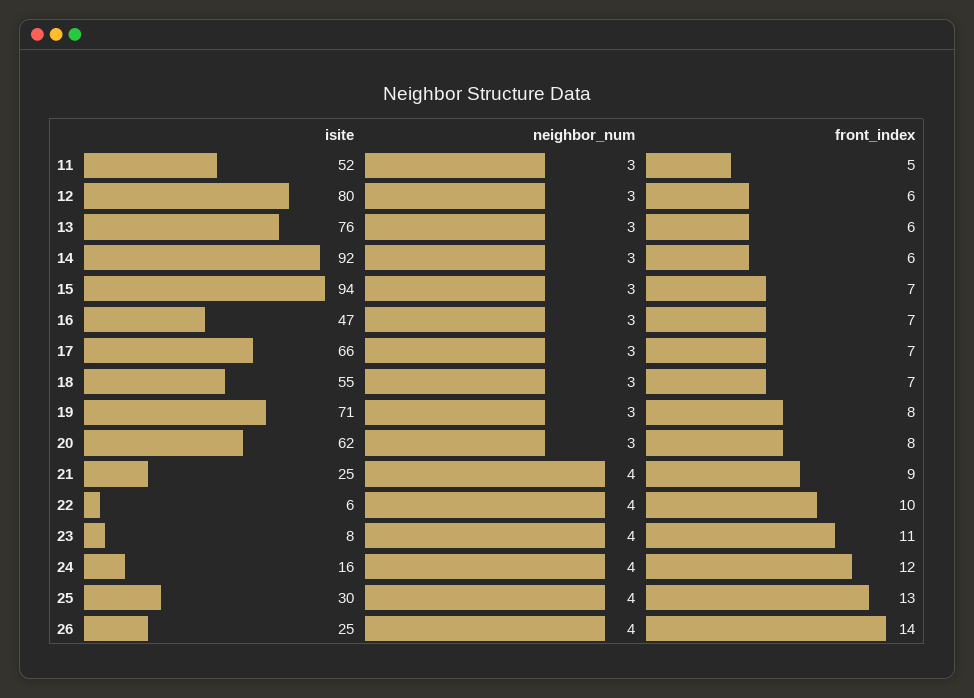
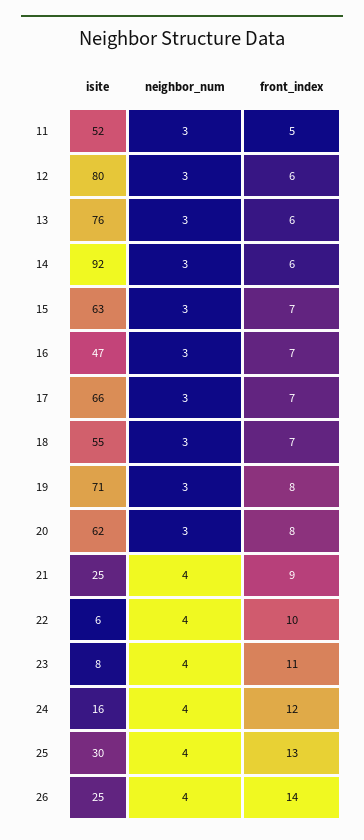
  {
    "isite": {
      "11": 52,
      "12": 80,
      "13": 76,
      "14": 92,
-     "15": 94,
+     "15": 63,
      "16": 47,
      "17": 66,
      "18": 55,
      "19": 71,
      "20": 62,
      "21": 25,
      "22": 6,
      "23": 8,
      "24": 16,
      "25": 30,
      "26": 25
    },
    "neighbor_num": {
      "11": 3,
      "12": 3,
      "13": 3,
      "14": 3,
      "15": 3,
      "16": 3,
      "17": 3,
      "18": 3,
      "19": 3,
      "20": 3,
      "21": 4,
      "22": 4,
      "23": 4,
      "24": 4,
      "25": 4,
      "26": 4
    },
    "front_index": {
      "11": 5,
      "12": 6,
      "13": 6,
      "14": 6,
      "15": 7,
      "16": 7,
      "17": 7,
      "18": 7,
      "19": 8,
      "20": 8,
      "21": 9,
      "22": 10,
      "23": 11,
      "24": 12,
      "25": 13,
      "26": 14
    }
  }

